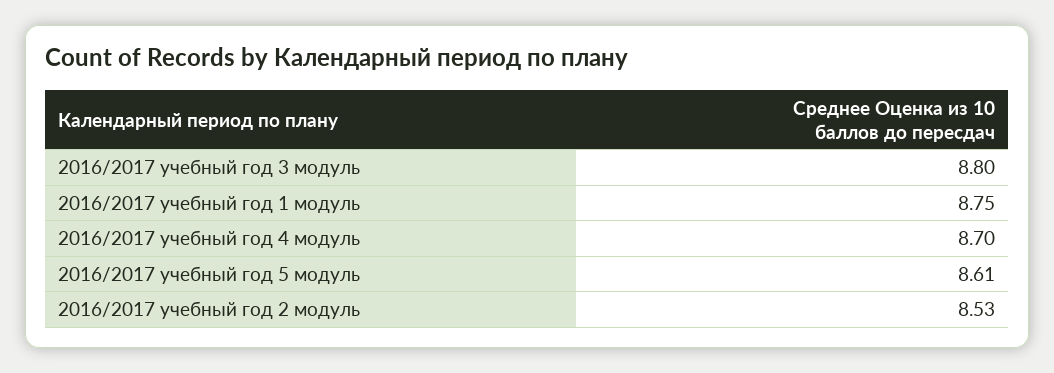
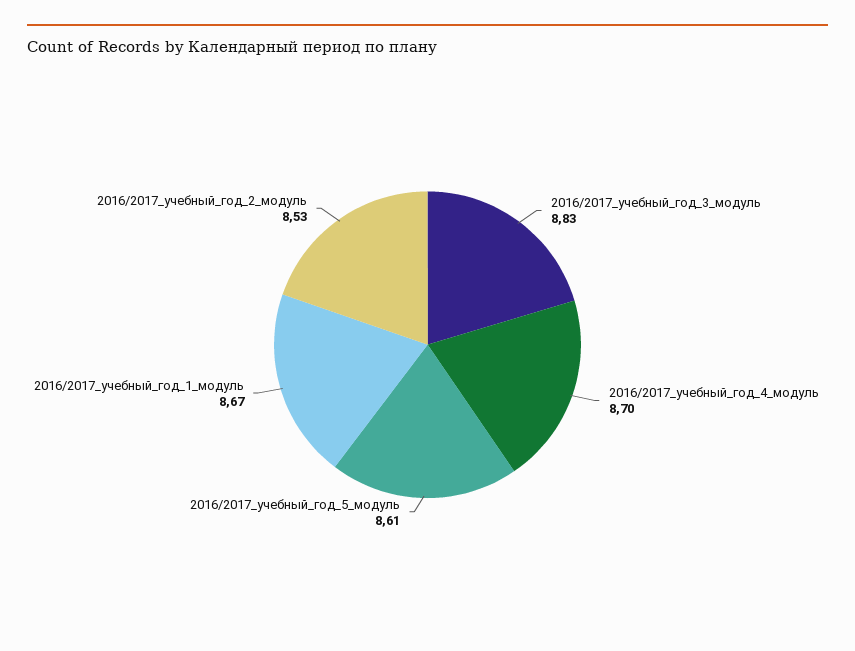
  {
-   "2016/2017 учебный год 3 модуль": 8.8,
+   "2016/2017 учебный год 3 модуль": 8.83,
-   "2016/2017 учебный год 1 модуль": 8.75,
+   "2016/2017 учебный год 1 модуль": 8.67,
    "2016/2017 учебный год 4 модуль": 8.7,
    "2016/2017 учебный год 5 модуль": 8.61,
    "2016/2017 учебный год 2 модуль": 8.53
  }

